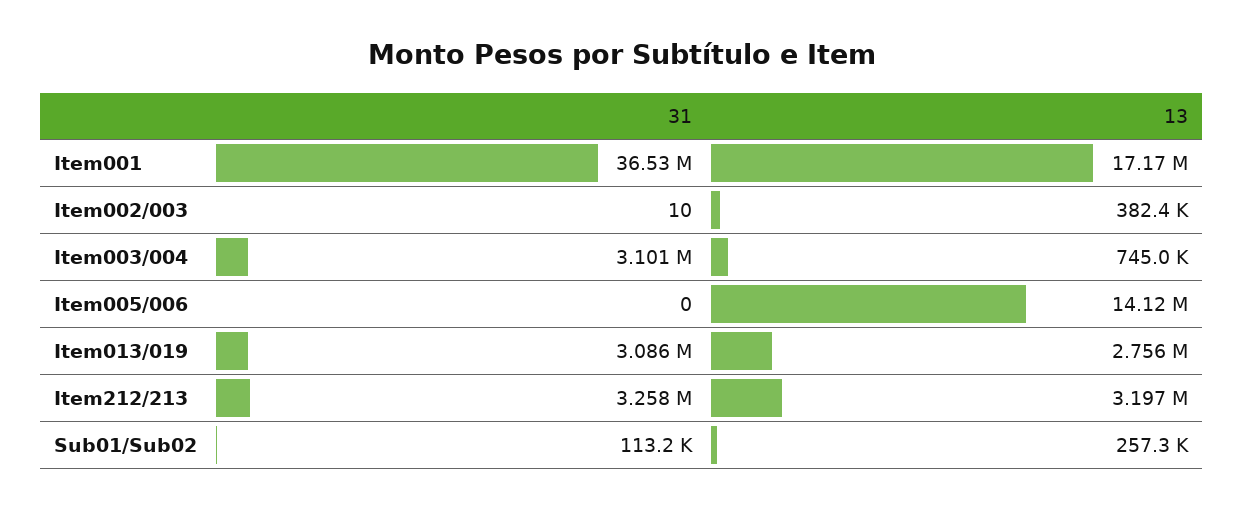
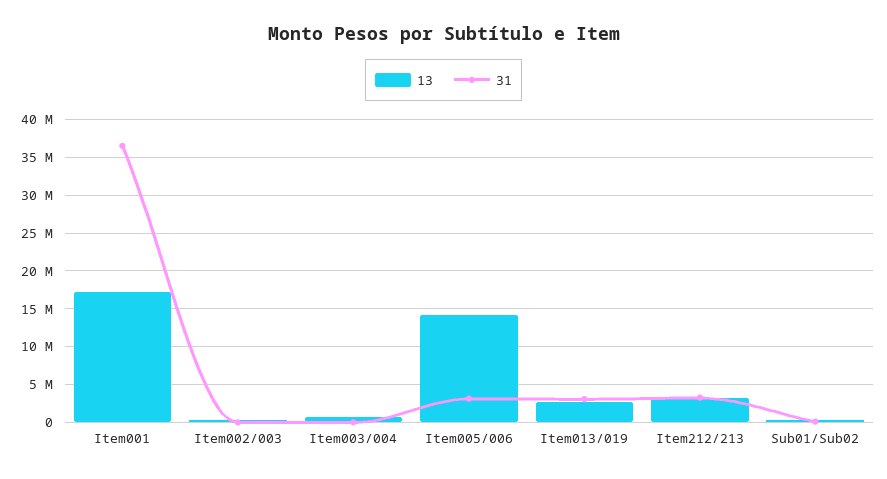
  {
    "31": {
      "Item001": 36530000,
      "Item002/003": 10,
-     "Item003/004": 3101000,
+     "Item003/004": 0,
-     "Item005/006": 0,
+     "Item005/006": 3000000,
      "Item013/019": 3086000,
      "Item212/213": 3258000,
      "Sub01/Sub02": 113200
    },
    "13": {
      "Item001": 17170000,
      "Item002/003": 382400,
      "Item003/004": 745000,
      "Item005/006": 14120000,
      "Item013/019": 2756000,
      "Item212/213": 3197000,
      "Sub01/Sub02": 257300
    }
  }

